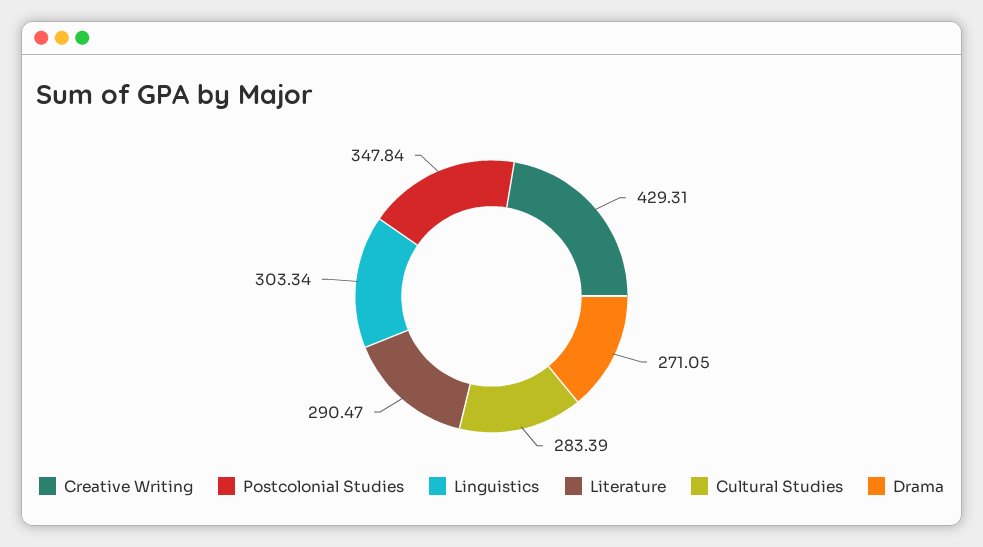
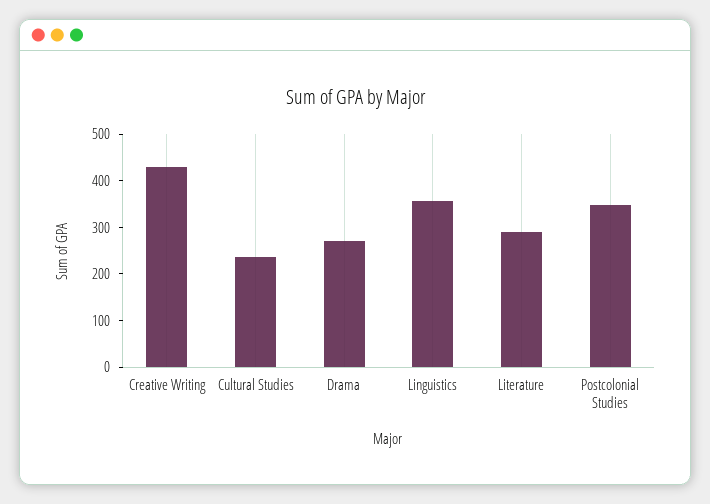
  {
    "Creative Writing": 429.31,
    "Postcolonial Studies": 347.84,
-   "Linguistics": 303.34,
+   "Linguistics": 360,
    "Literature": 290.47,
-   "Cultural Studies": 283.39,
+   "Cultural Studies": 240,
    "Drama": 271.05
  }

